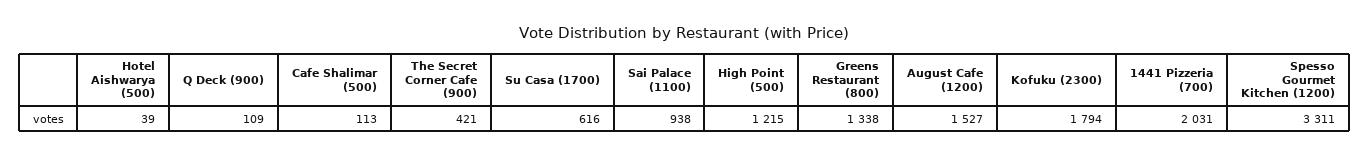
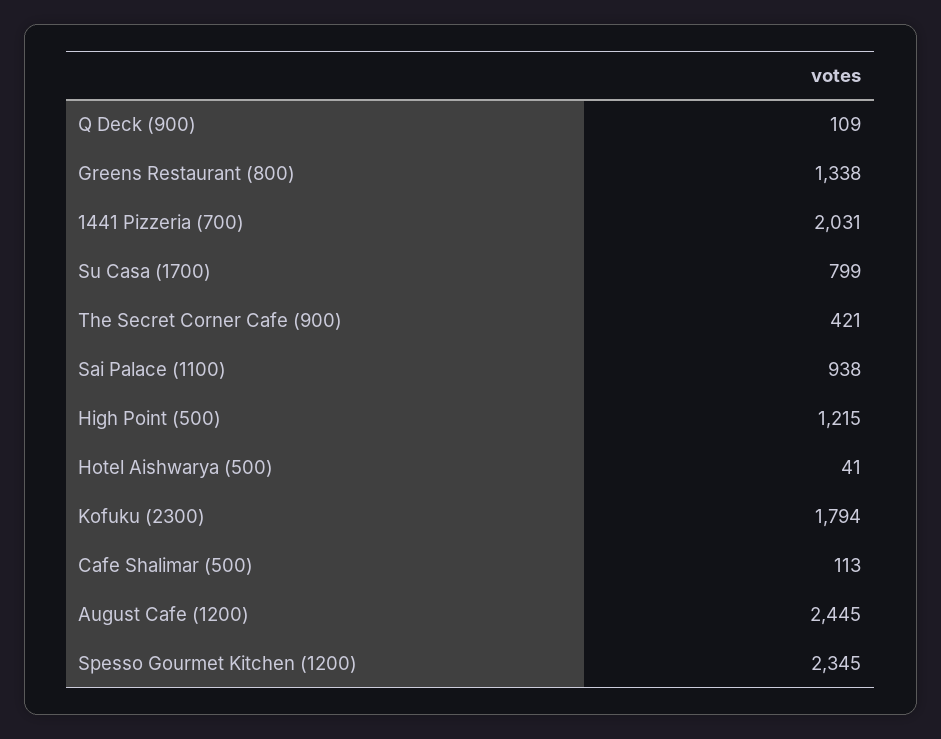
  {
-   "Hotel Aishwarya (500)": 39,
+   "Hotel Aishwarya (500)": 41,
    "Q Deck (900)": 109,
    "Cafe Shalimar (500)": 113,
    "The Secret Corner Cafe (900)": 421,
-   "Su Casa (1700)": 616,
+   "Su Casa (1700)": 799,
    "Sai Palace (1100)": 938,
    "High Point (500)": 1215,
    "Greens Restaurant (800)": 1338,
-   "August Cafe (1200)": 1527,
+   "August Cafe (1200)": 2445,
    "Kofuku (2300)": 1794,
    "1441 Pizzeria (700)": 2031,
-   "Spesso Gourmet Kitchen (1200)": 3311
+   "Spesso Gourmet Kitchen (1200)": 2345
  }

